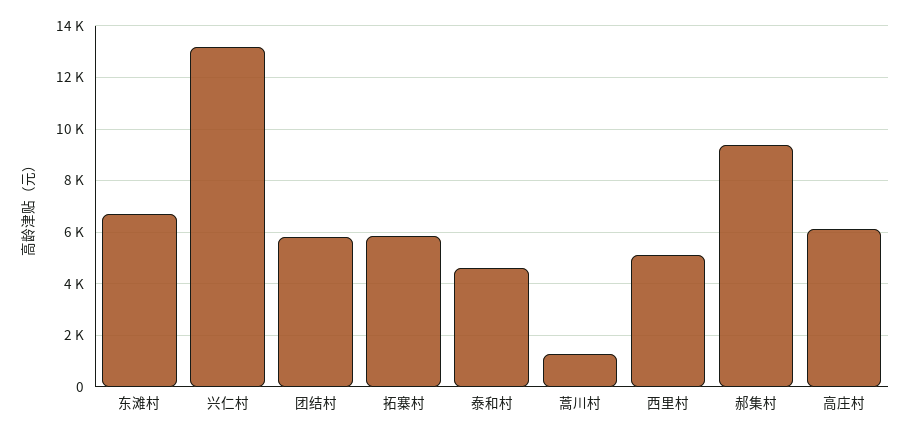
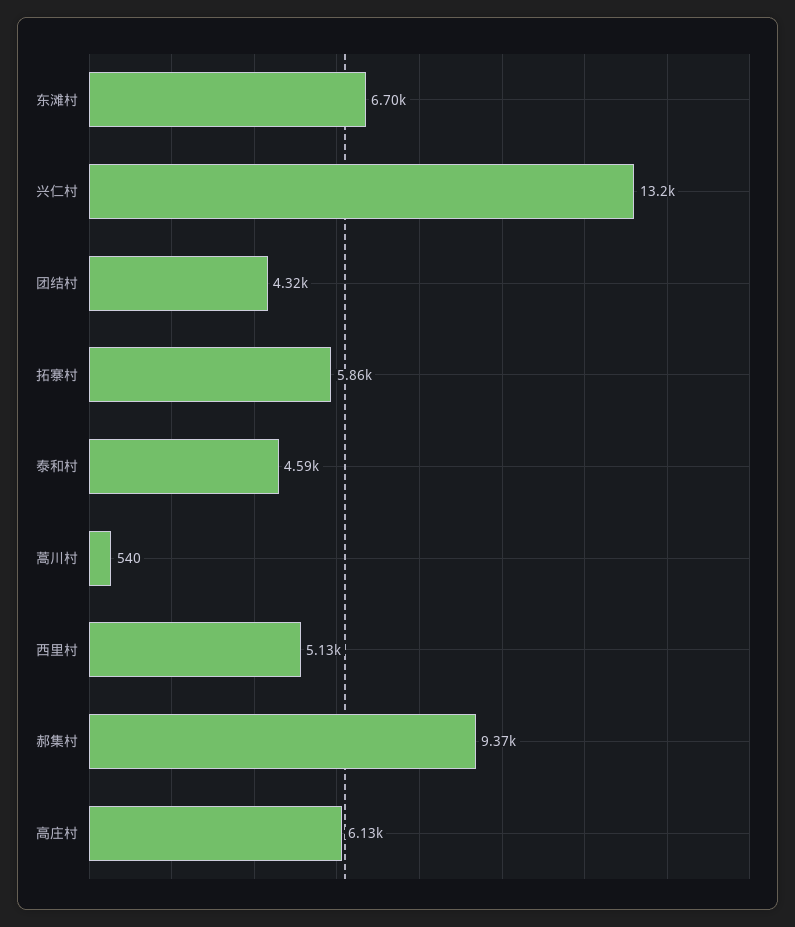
  {
    "东滩村": 6700,
    "兴仁村": 13200,
-   "团结村": 5750,
+   "团结村": 4320,
    "拓寨村": 5860,
    "泰和村": 4590,
-   "蒿川村": 1250,
+   "蒿川村": 540,
    "西里村": 5130,
    "郝集村": 9370,
    "高庄村": 6130
  }

